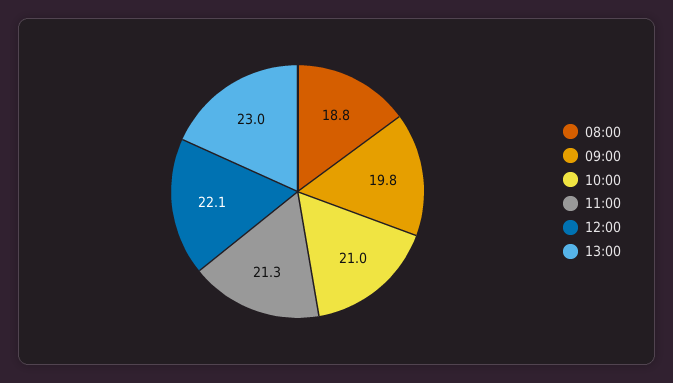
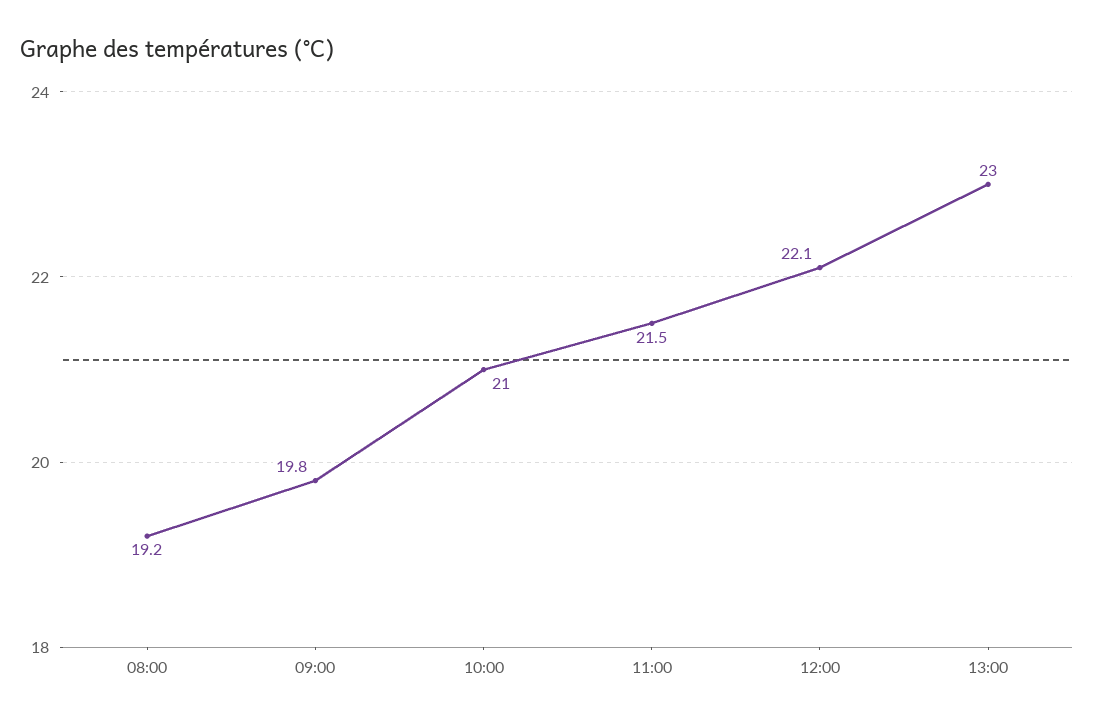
  {
-   "08:00": 18.8,
+   "08:00": 19.2,
    "09:00": 19.8,
    "10:00": 21,
-   "11:00": 21.3,
+   "11:00": 21.5,
    "12:00": 22.1,
    "13:00": 23
  }

